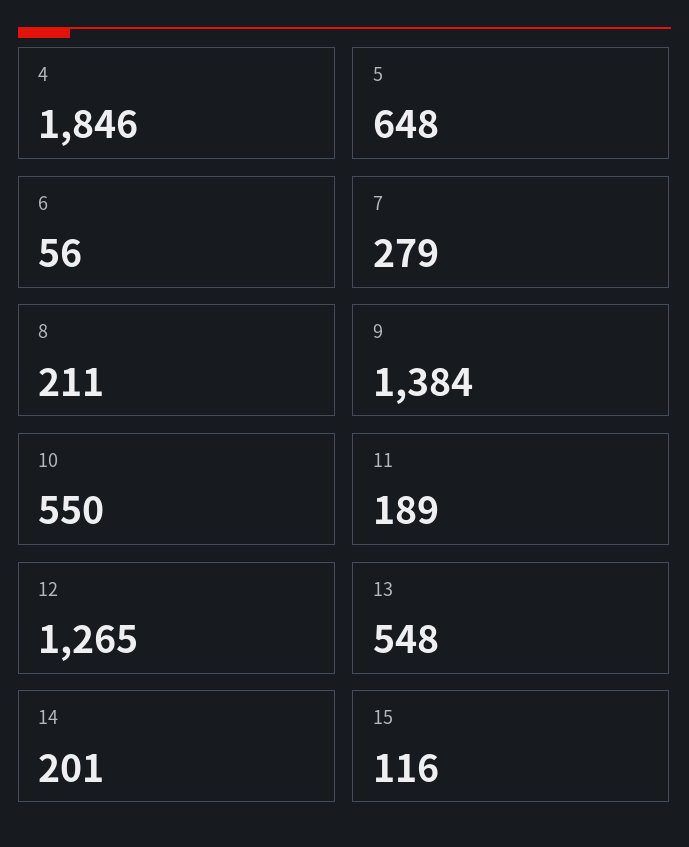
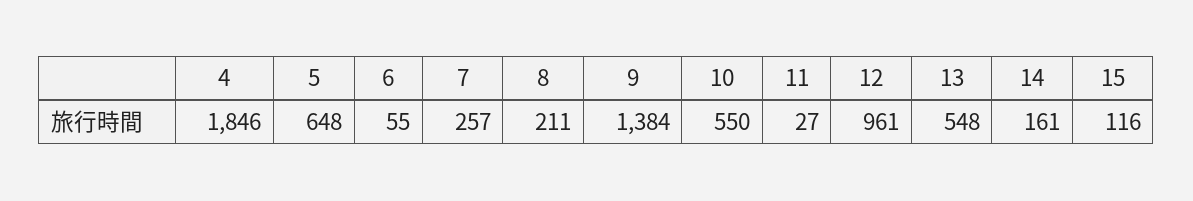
  {
    "4": 1846,
    "5": 648,
-   "6": 56,
+   "6": 55,
-   "7": 279,
+   "7": 257,
    "8": 211,
    "9": 1384,
    "10": 550,
-   "11": 189,
+   "11": 27,
-   "12": 1265,
+   "12": 961,
    "13": 548,
-   "14": 201,
+   "14": 161,
    "15": 116
  }

